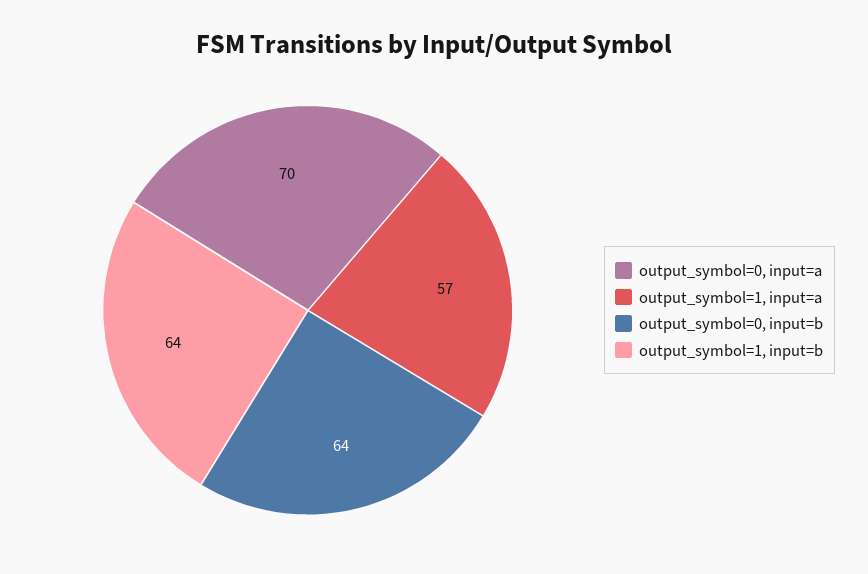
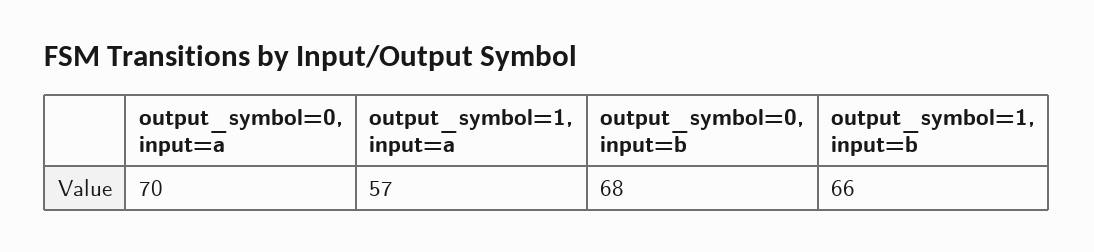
  {
    "output_symbol=0, input=a": 70,
    "output_symbol=1, input=a": 57,
-   "output_symbol=0, input=b": 64,
+   "output_symbol=0, input=b": 68,
-   "output_symbol=1, input=b": 64
+   "output_symbol=1, input=b": 66
  }

